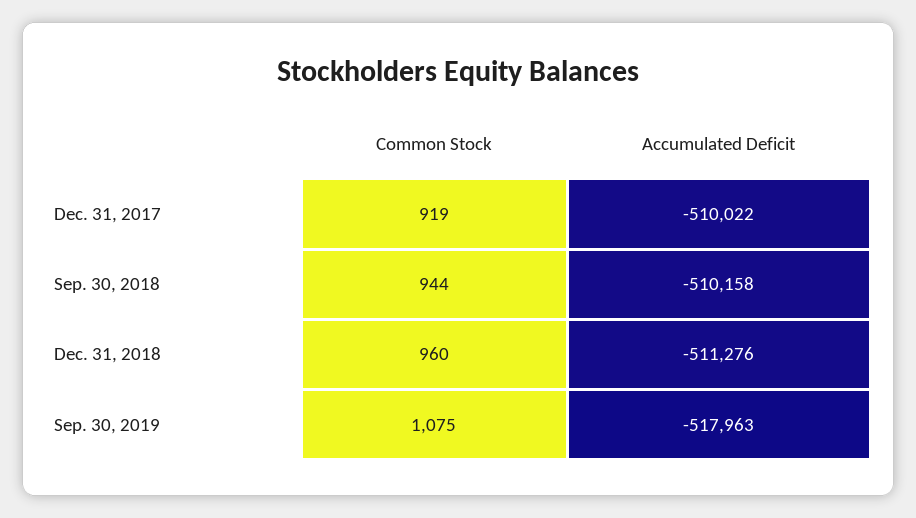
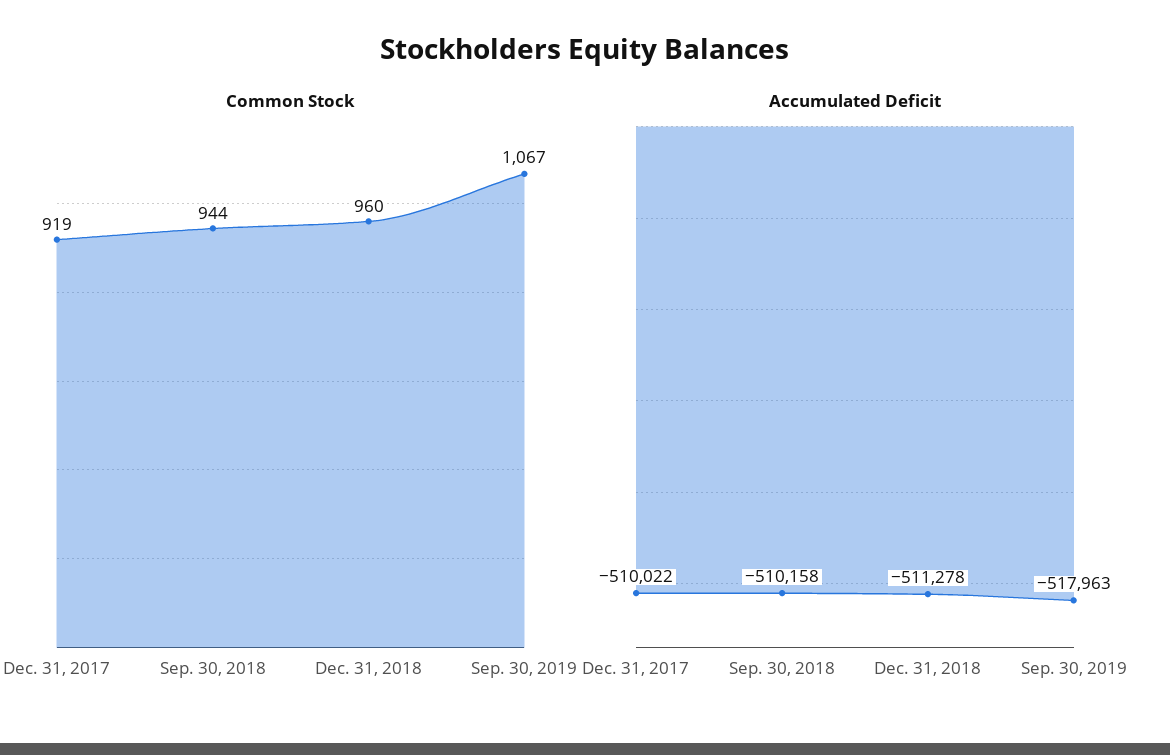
  {
    "Common Stock": {
      "Dec. 31, 2017": 919,
      "Sep. 30, 2018": 944,
      "Dec. 31, 2018": 960,
-     "Sep. 30, 2019": 1075
+     "Sep. 30, 2019": 1067
    },
    "Accumulated Deficit": {
      "Dec. 31, 2017": -510022,
      "Sep. 30, 2018": -510158,
-     "Dec. 31, 2018": -511276,
+     "Dec. 31, 2018": -511278,
      "Sep. 30, 2019": -517963
    }
  }

